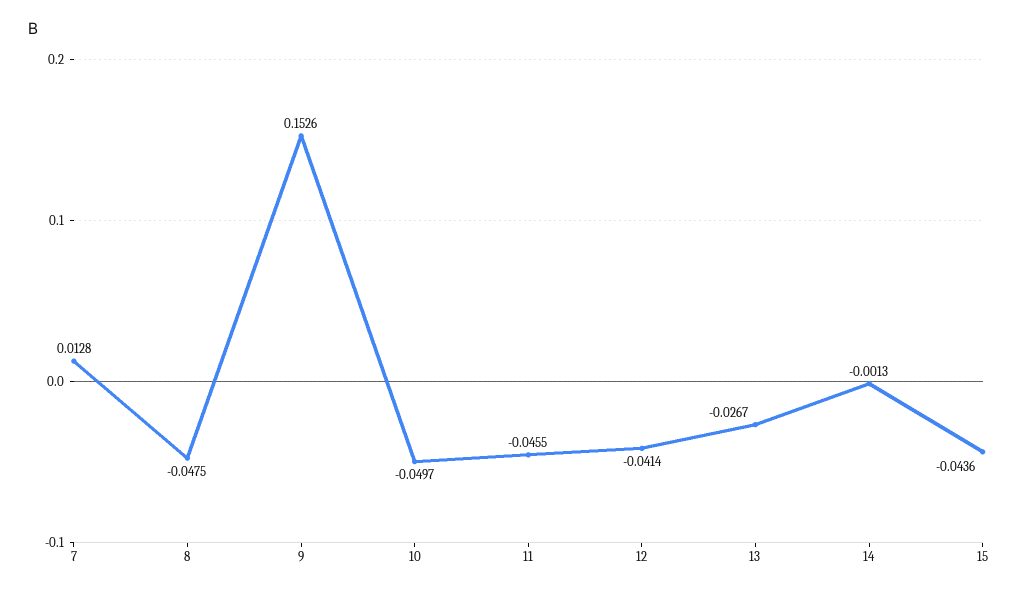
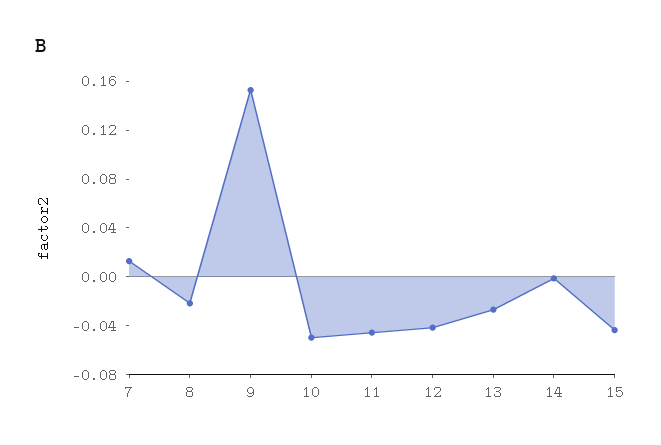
  {
    "7": 0.0128,
-   "8": -0.0475,
+   "8": -0.02,
    "9": 0.1526,
    "10": -0.0497,
    "11": -0.0455,
    "12": -0.0414,
    "13": -0.0267,
    "14": -0.0013,
    "15": -0.0436
  }

